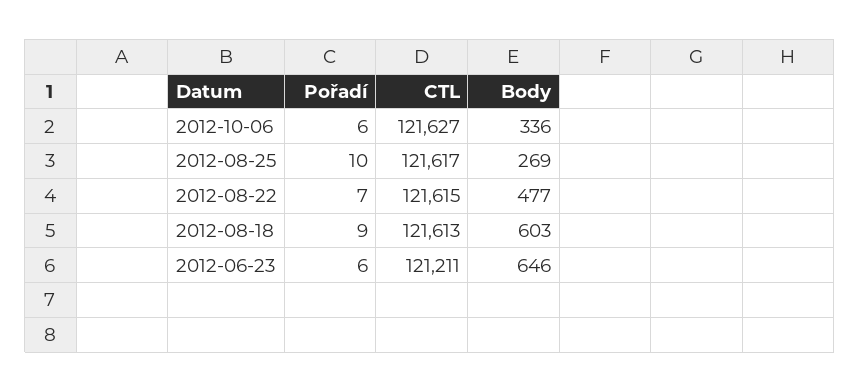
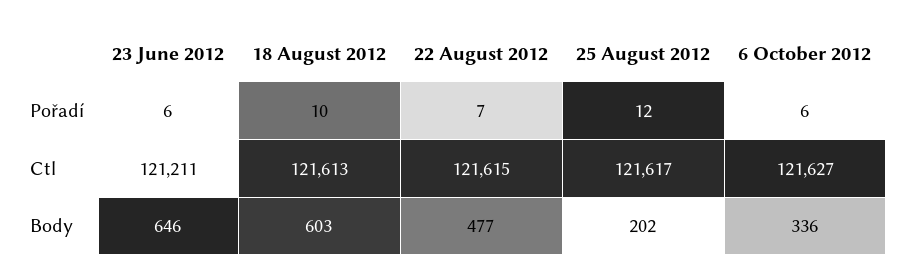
  {
    "Pořadí": {
      "2012-10-06": 6,
-     "2012-08-25": 10,
+     "2012-08-25": 12,
      "2012-08-22": 7,
-     "2012-08-18": 9,
+     "2012-08-18": 10,
      "2012-06-23": 6
    },
    "CTL": {
      "2012-10-06": 121627,
      "2012-08-25": 121617,
      "2012-08-22": 121615,
      "2012-08-18": 121613,
      "2012-06-23": 121211
    },
    "Body": {
      "2012-10-06": 336,
-     "2012-08-25": 269,
+     "2012-08-25": 202,
      "2012-08-22": 477,
      "2012-08-18": 603,
      "2012-06-23": 646
    }
  }

